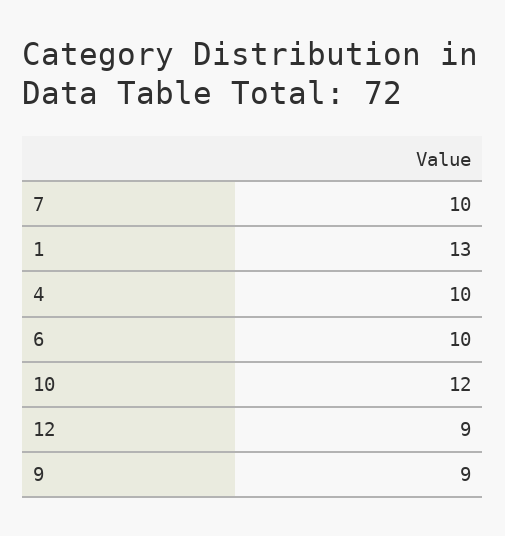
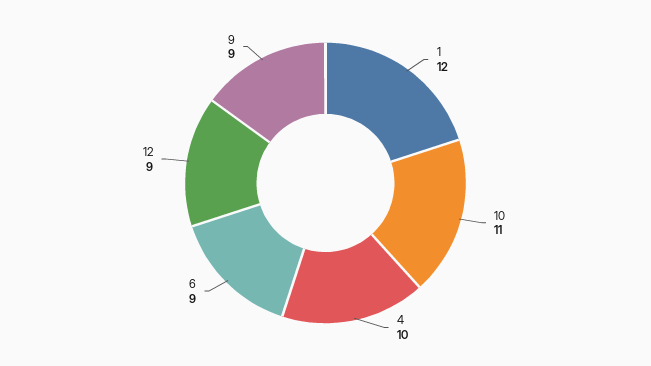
  {
-   "7": 10,
-   "1": 13,
+   "1": 12,
    "4": 10,
-   "6": 10,
+   "6": 9,
-   "10": 12,
+   "10": 11,
    "12": 9,
    "9": 9
  }

